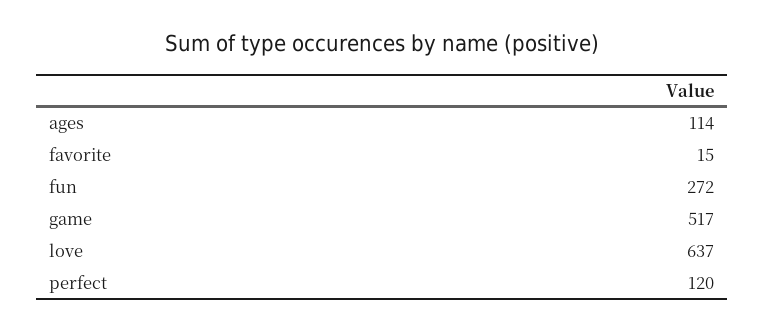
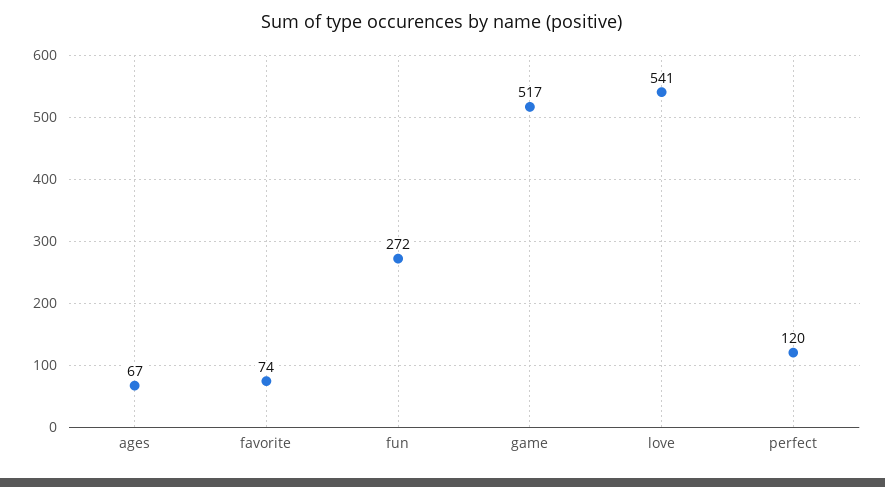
  {
-   "ages": 114,
+   "ages": 67,
-   "favorite": 15,
+   "favorite": 74,
    "fun": 272,
    "game": 517,
-   "love": 637,
+   "love": 541,
    "perfect": 120
  }

